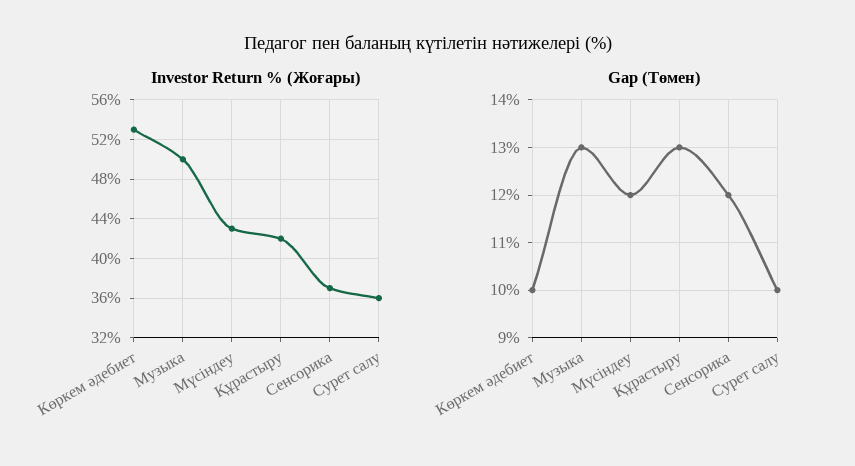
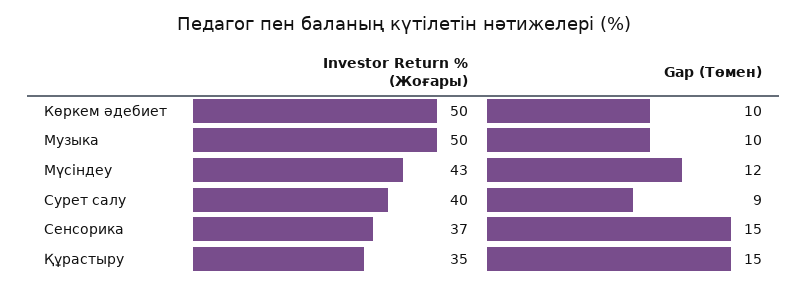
  {
    "Investor Return % (Жоғары)": {
-     "Көркем әдебиет": 53,
+     "Көркем әдебиет": 50,
      "Музыка": 50,
      "Мүсіндеу": 43,
-     "Құрастыру": 42,
+     "Құрастыру": 35,
      "Сенсорика": 37,
-     "Сурет салу": 36
+     "Сурет салу": 40
    },
    "Gap (Төмен)": {
      "Көркем әдебиет": 10,
-     "Музыка": 13,
+     "Музыка": 10,
      "Мүсіндеу": 12,
-     "Құрастыру": 13,
+     "Құрастыру": 15,
-     "Сенсорика": 12,
+     "Сенсорика": 15,
-     "Сурет салу": 10
+     "Сурет салу": 9
    }
  }

